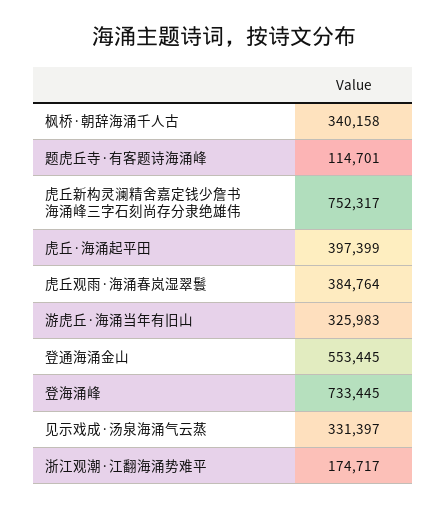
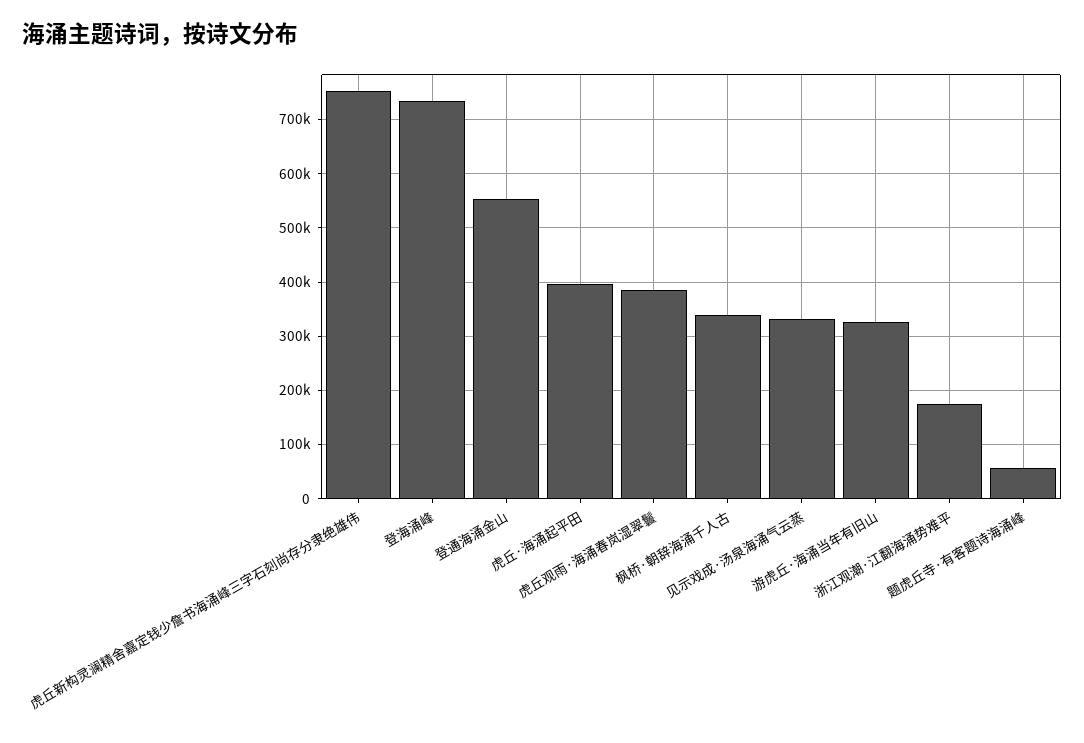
  {
    "枫桥·朝辞海涌千人古": 340158,
-   "题虎丘寺·有客题诗海涌峰": 114701,
+   "题虎丘寺·有客题诗海涌峰": 60000,
    "虎丘新构灵澜精舍嘉定钱少詹书海涌峰三字石刻尚存分隶绝雄伟": 752317,
    "虎丘·海涌起平田": 397399,
    "虎丘观雨·海涌春岚湿翠鬟": 384764,
    "游虎丘·海涌当年有旧山": 325983,
    "登通海涌金山": 553445,
    "登海涌峰": 733445,
    "见示戏成·汤泉海涌气云蒸": 331397,
    "浙江观潮·江翻海涌势难平": 174717
  }

